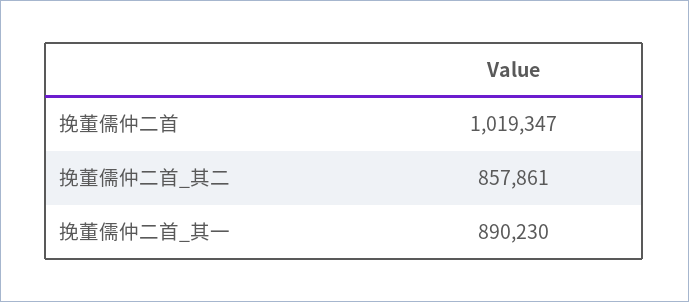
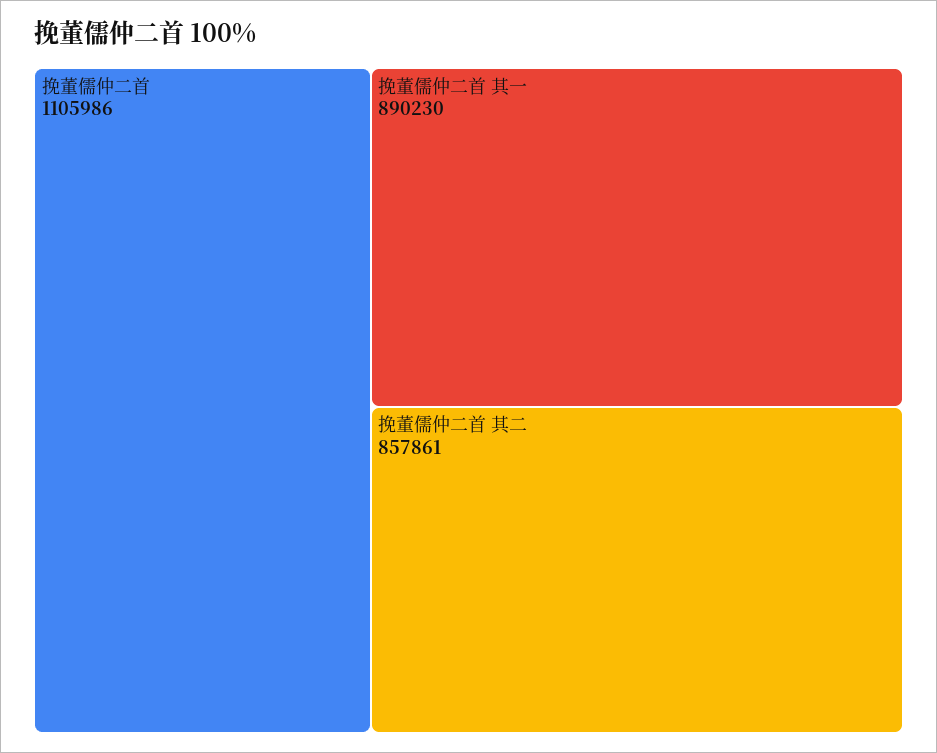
  {
-   "挽董儒仲二首": 1019347,
+   "挽董儒仲二首": 1105986,
    "挽董儒仲二首_其二": 857861,
    "挽董儒仲二首_其一": 890230
  }

